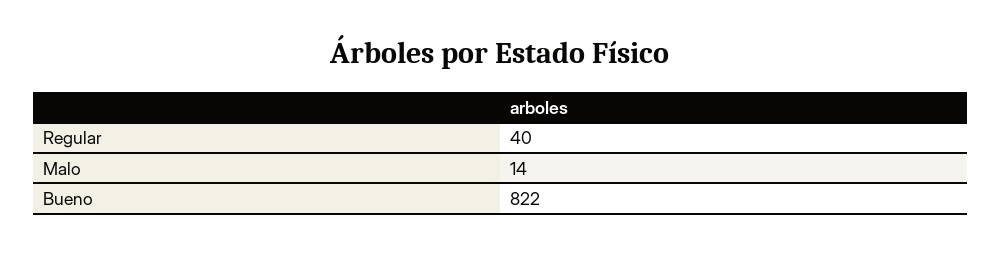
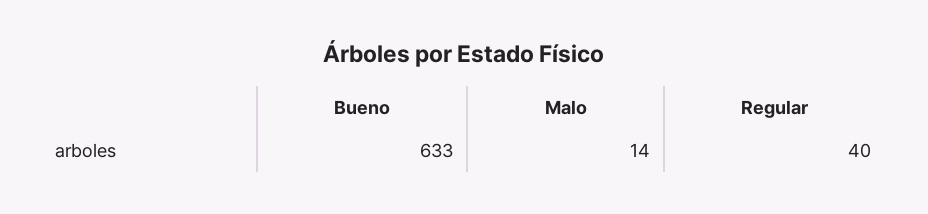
  {
    "Regular": 40,
    "Malo": 14,
-   "Bueno": 822
+   "Bueno": 633
  }

